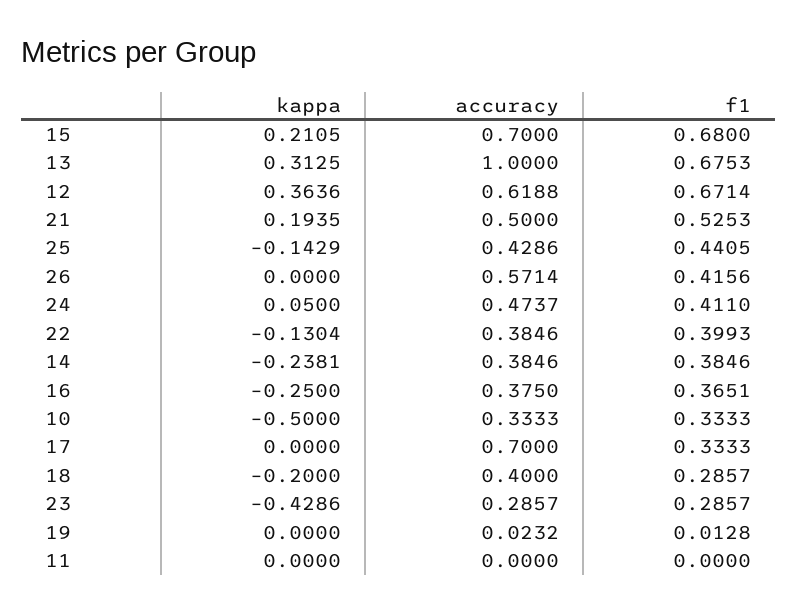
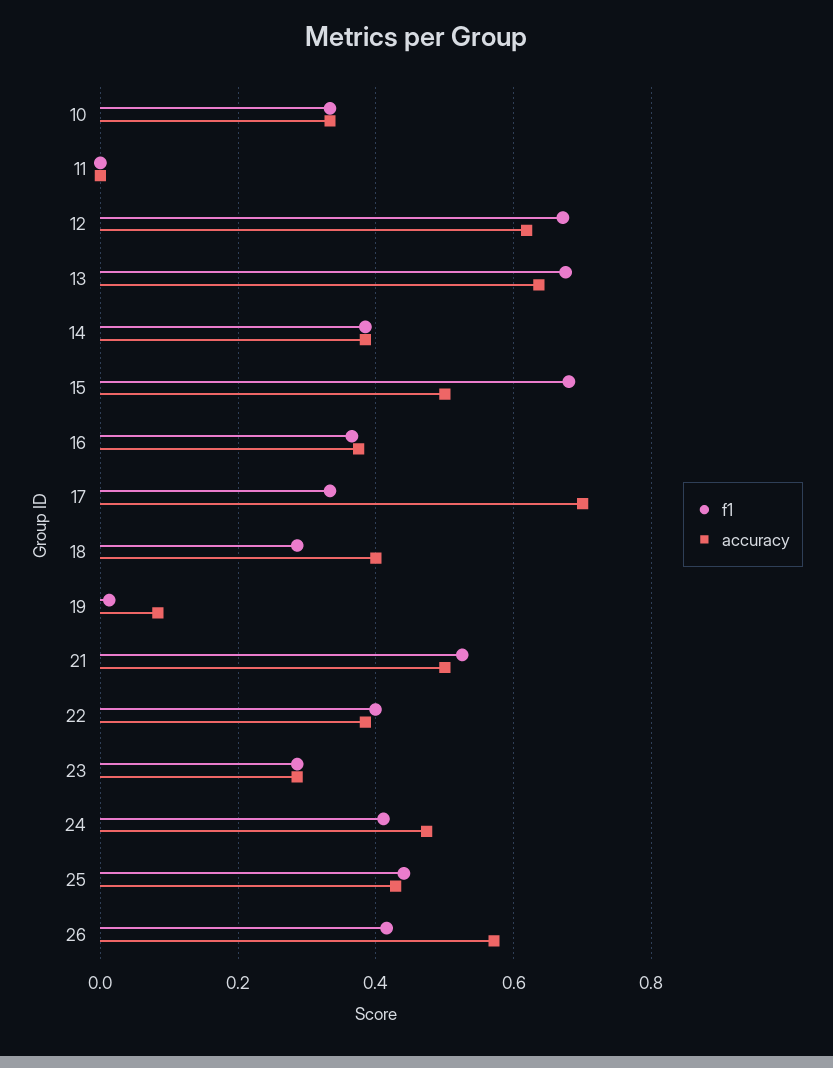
  {
-   "kappa": {
-     "15": 0.2105,
-     "13": 0.3125,
-     "12": 0.3636,
-     "21": 0.1935,
-     "25": -0.1429,
-     "26": 0,
-     "24": 0.05,
-     "22": -0.1304,
-     "14": -0.2381,
-     "16": -0.25,
-     "10": -0.5,
-     "17": 0,
-     "18": -0.2,
-     "23": -0.4286,
-     "19": 0,
-     "11": 0
-   },
    "accuracy": {
-     "15": 0.7,
+     "15": 0.5,
-     "13": 1,
+     "13": 0.64,
      "12": 0.6188,
      "21": 0.5,
      "25": 0.4286,
      "26": 0.5714,
      "24": 0.4737,
      "22": 0.3846,
      "14": 0.3846,
      "16": 0.375,
      "10": 0.3333,
      "17": 0.7,
      "18": 0.4,
      "23": 0.2857,
-     "19": 0.0232,
+     "19": 0.08,
      "11": 0
    },
    "f1": {
      "15": 0.68,
      "13": 0.6753,
      "12": 0.6714,
      "21": 0.5253,
      "25": 0.4405,
      "26": 0.4156,
      "24": 0.411,
      "22": 0.3993,
      "14": 0.3846,
      "16": 0.3651,
      "10": 0.3333,
      "17": 0.3333,
      "18": 0.2857,
      "23": 0.2857,
      "19": 0.0128,
      "11": 0
    }
  }

